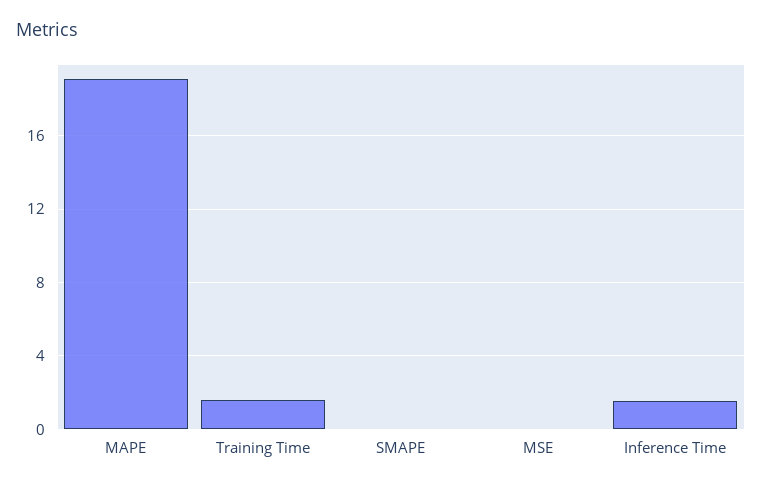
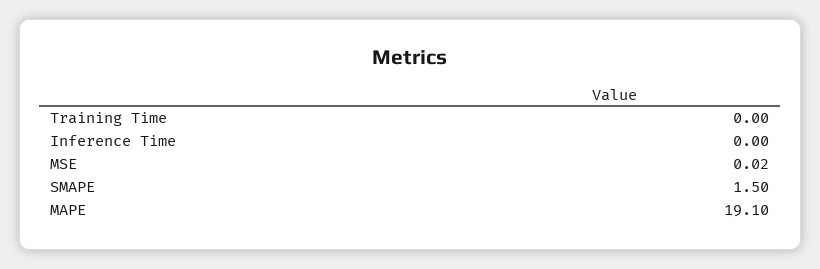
  {
    "MAPE": 19.1,
-   "Training Time": 1.5,
+   "Training Time": 0,
-   "SMAPE": 0,
+   "SMAPE": 1.5,
    "MSE": 0.02,
-   "Inference Time": 1.5
+   "Inference Time": 0
  }

